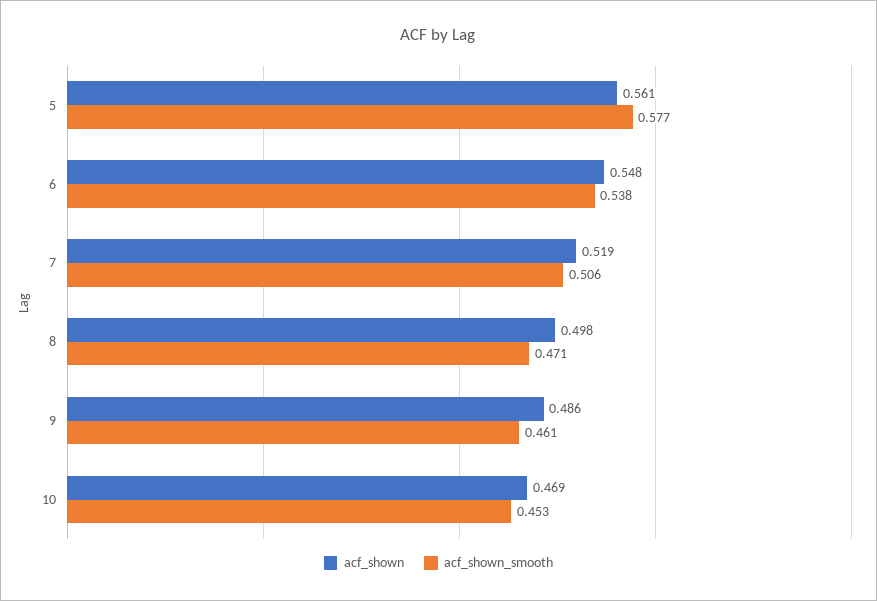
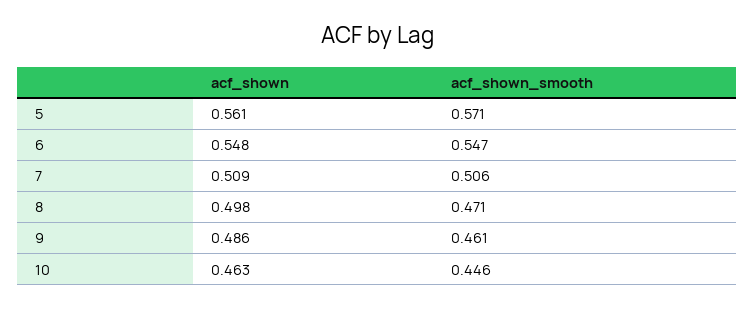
  {
    "acf_shown": {
      "5": 0.561,
      "6": 0.548,
-     "7": 0.519,
+     "7": 0.509,
      "8": 0.498,
      "9": 0.486,
-     "10": 0.469
+     "10": 0.463
    },
    "acf_shown_smooth": {
-     "5": 0.577,
+     "5": 0.571,
-     "6": 0.538,
+     "6": 0.547,
      "7": 0.506,
      "8": 0.471,
      "9": 0.461,
-     "10": 0.453
+     "10": 0.446
    }
  }

